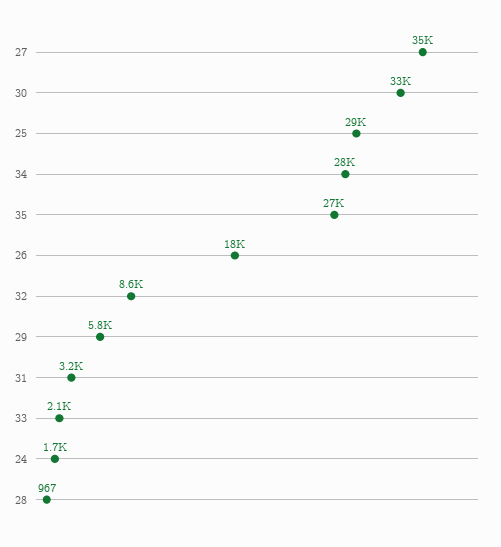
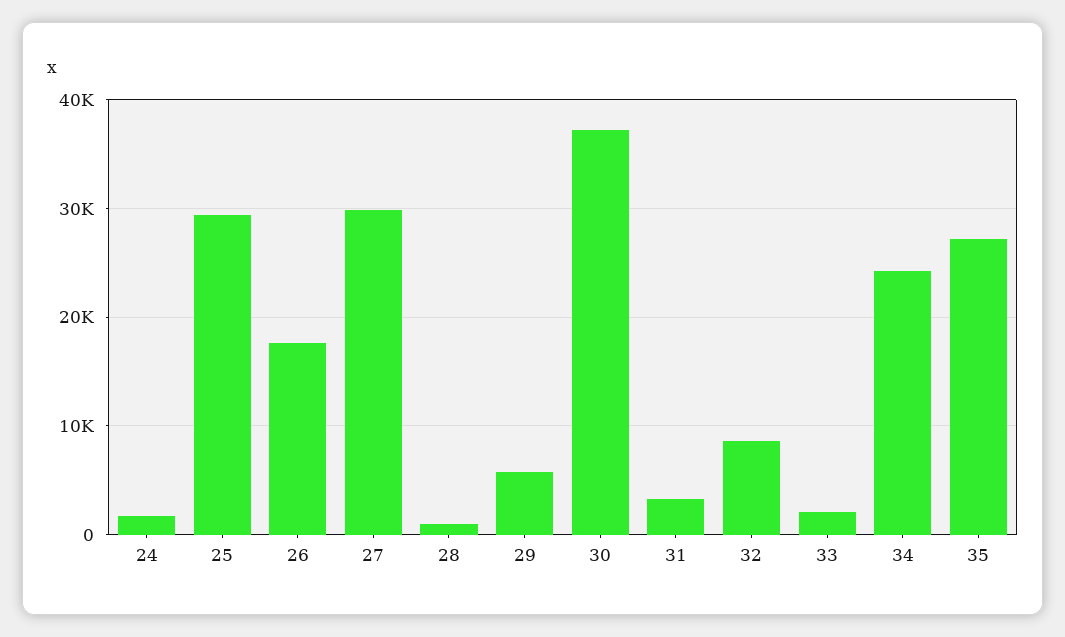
  {
-   "27": 35000,
+   "27": 30000,
-   "30": 33000,
+   "30": 37000,
    "25": 29000,
-   "34": 28000,
+   "34": 24000,
    "35": 27000,
    "26": 18000,
    "32": 8600,
    "29": 5800,
    "31": 3200,
    "33": 2100,
    "24": 1700,
    "28": 967
  }

